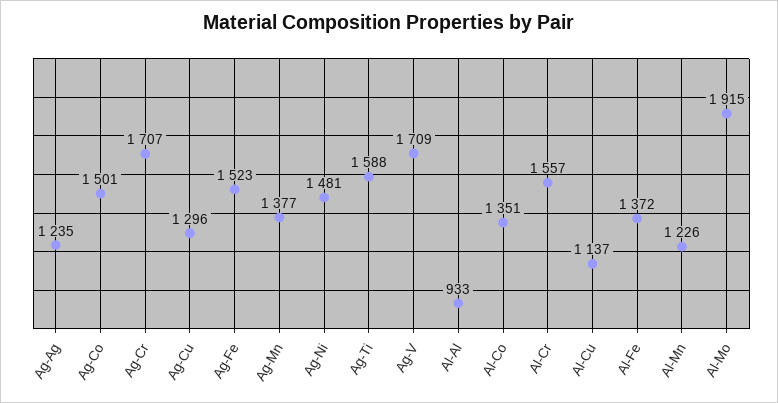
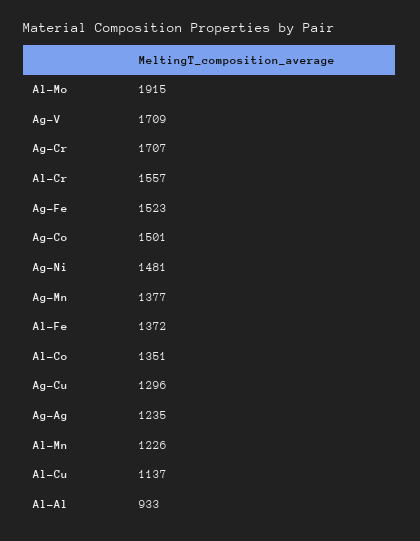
  {
    "Ag-Ag": 1235,
    "Ag-Co": 1501,
    "Ag-Cr": 1707,
    "Ag-Cu": 1296,
    "Ag-Fe": 1523,
    "Ag-Mn": 1377,
    "Ag-Ni": 1481,
-   "Ag-Ti": 1588,
    "Ag-V": 1709,
    "Al-Al": 933,
    "Al-Co": 1351,
    "Al-Cr": 1557,
    "Al-Cu": 1137,
    "Al-Fe": 1372,
    "Al-Mn": 1226,
    "Al-Mo": 1915
  }

